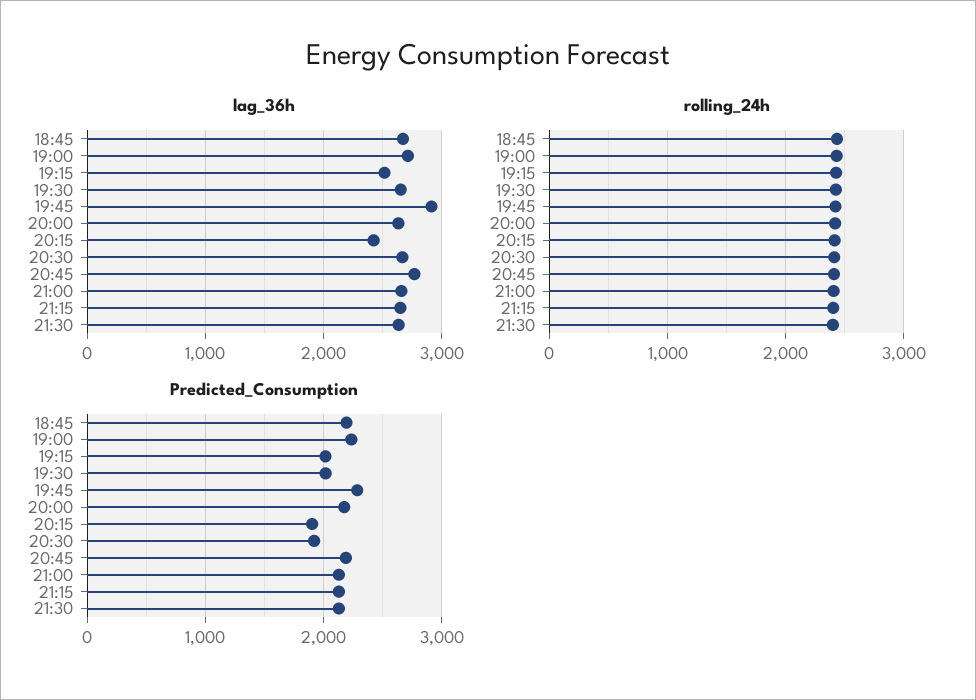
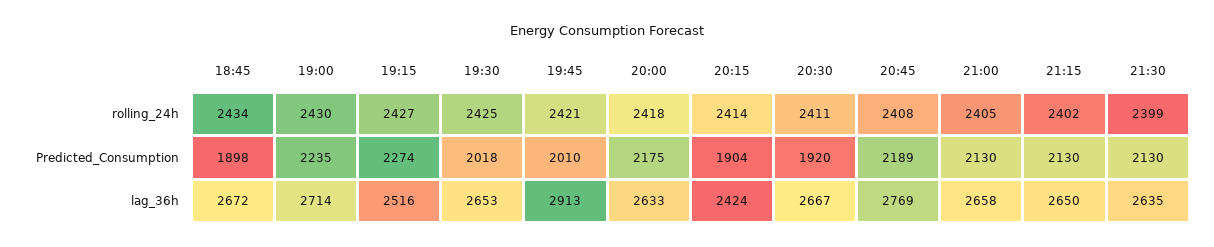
  {
    "lag_36h": {
      "18:45": 2672,
      "19:00": 2714,
      "19:15": 2516,
      "19:30": 2653,
      "19:45": 2913,
      "20:00": 2633,
      "20:15": 2424,
      "20:30": 2667,
      "20:45": 2769,
      "21:00": 2658,
      "21:15": 2650,
      "21:30": 2635
    },
    "rolling_24h": {
      "18:45": 2434,
      "19:00": 2430,
      "19:15": 2427,
      "19:30": 2425,
      "19:45": 2421,
      "20:00": 2418,
      "20:15": 2414,
      "20:30": 2411,
      "20:45": 2408,
      "21:00": 2405,
      "21:15": 2402,
      "21:30": 2399
    },
    "Predicted_Consumption": {
-     "18:45": 2200,
+     "18:45": 1898,
      "19:00": 2235,
-     "19:15": 2000,
+     "19:15": 2274,
      "19:30": 2018,
-     "19:45": 2300,
+     "19:45": 2010,
      "20:00": 2175,
      "20:15": 1904,
      "20:30": 1920,
      "20:45": 2189,
      "21:00": 2130,
      "21:15": 2130,
      "21:30": 2130
    }
  }

